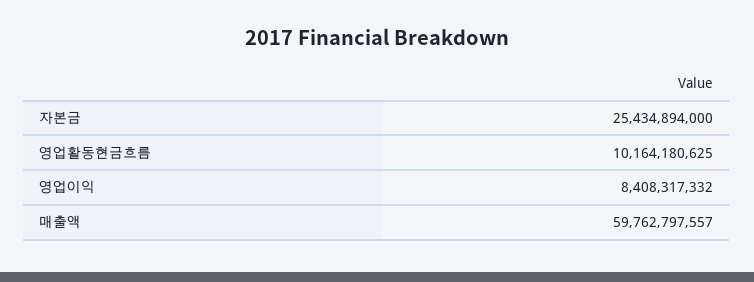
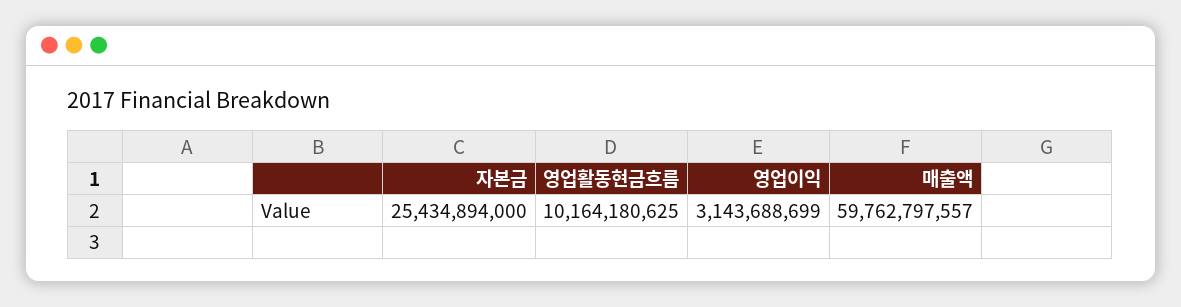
  {
    "자본금": 25434894000,
    "영업활동현금흐름": 10164180625,
-   "영업이익": 8408317332,
+   "영업이익": 3143688699,
    "매출액": 59762797557
  }

